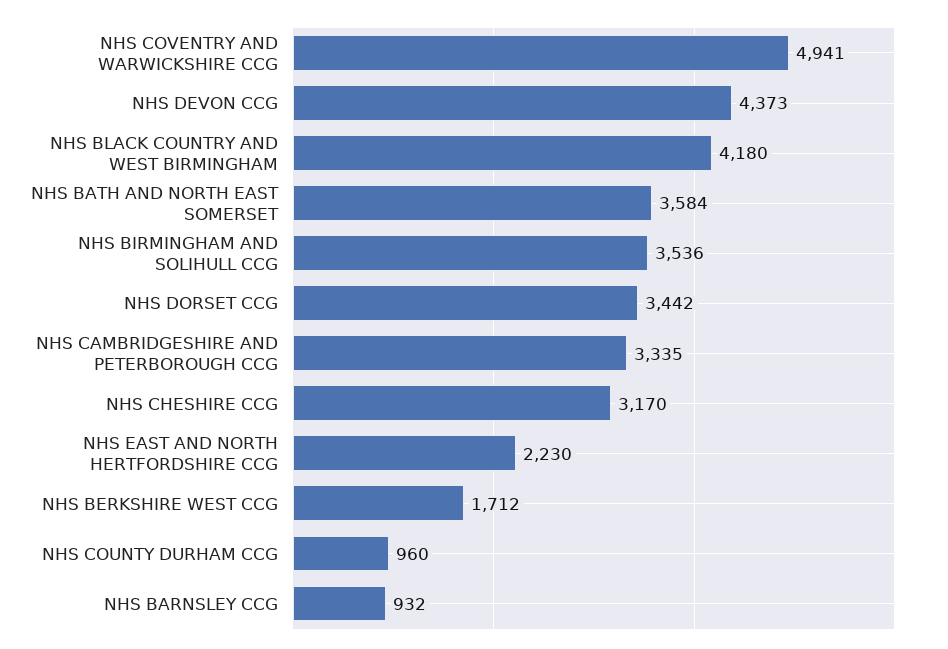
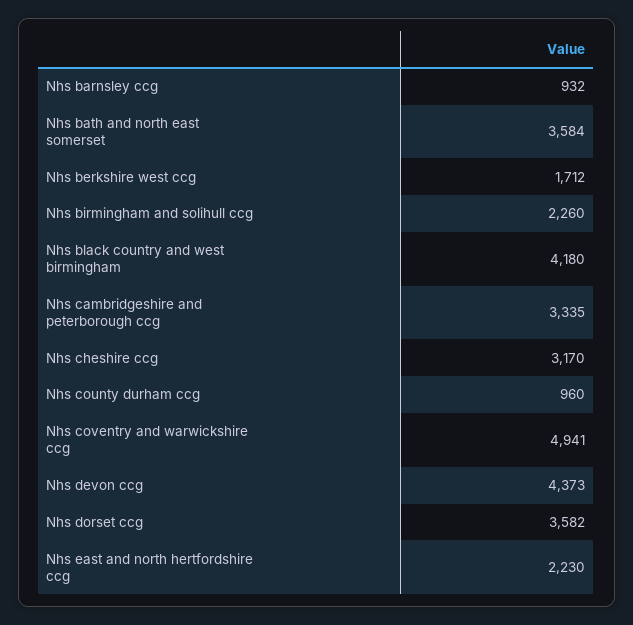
  {
    "NHS COVENTRY AND WARWICKSHIRE CCG": 4941,
    "NHS DEVON CCG": 4373,
    "NHS BLACK COUNTRY AND WEST BIRMINGHAM": 4180,
    "NHS BATH AND NORTH EAST SOMERSET": 3584,
-   "NHS BIRMINGHAM AND SOLIHULL CCG": 3536,
+   "NHS BIRMINGHAM AND SOLIHULL CCG": 2260,
-   "NHS DORSET CCG": 3442,
+   "NHS DORSET CCG": 3582,
    "NHS CAMBRIDGESHIRE AND PETERBOROUGH CCG": 3335,
    "NHS CHESHIRE CCG": 3170,
    "NHS EAST AND NORTH HERTFORDSHIRE CCG": 2230,
    "NHS BERKSHIRE WEST CCG": 1712,
    "NHS COUNTY DURHAM CCG": 960,
    "NHS BARNSLEY CCG": 932
  }

